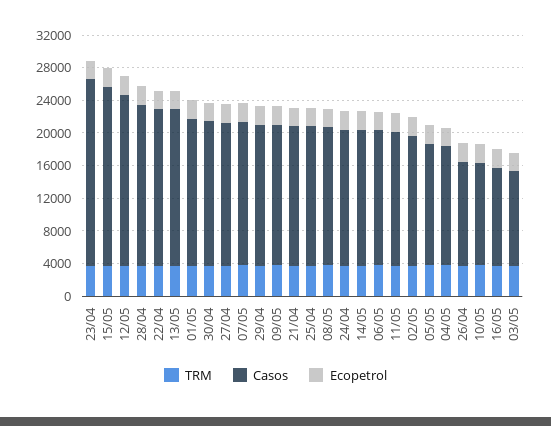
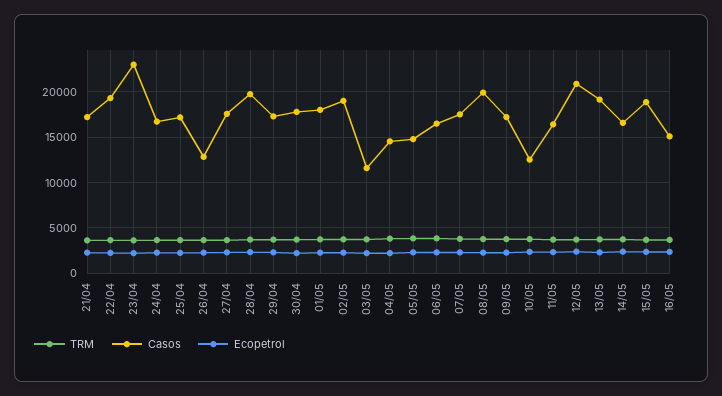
  {
    "TRM": {
      "23/04": 4000,
      "15/05": 4000,
      "12/05": 4000,
      "28/04": 4000,
      "22/04": 4000,
      "13/05": 4000,
      "01/05": 4000,
      "30/04": 4000,
      "27/04": 4000,
      "07/05": 4000,
      "29/04": 4000,
      "09/05": 4000,
      "21/04": 4000,
      "25/04": 4000,
      "08/05": 4000,
      "24/04": 4000,
      "14/05": 4000,
      "06/05": 4000,
      "11/05": 4000,
      "02/05": 4000,
      "05/05": 4000,
      "04/05": 4000,
      "26/04": 4000,
      "10/05": 4000,
      "16/05": 4000,
      "03/05": 4000
    },
    "Casos": {
      "23/04": 23000,
-     "15/05": 22000,
+     "15/05": 19000,
      "12/05": 21000,
      "28/04": 20000,
      "22/04": 19000,
      "13/05": 19000,
      "01/05": 18000,
      "30/04": 18000,
      "27/04": 18000,
      "07/05": 18000,
      "29/04": 17000,
      "09/05": 17000,
      "21/04": 17000,
      "25/04": 17000,
-     "08/05": 17000,
+     "08/05": 20000,
      "24/04": 17000,
      "14/05": 17000,
      "06/05": 16000,
      "11/05": 16000,
-     "02/05": 16000,
+     "02/05": 19000,
      "05/05": 15000,
      "04/05": 15000,
      "26/04": 13000,
      "10/05": 13000,
-     "16/05": 12000,
+     "16/05": 15000,
      "03/05": 12000
    },
    "Ecopetrol": {
      "23/04": 2000,
      "15/05": 2000,
      "12/05": 2000,
      "28/04": 2000,
      "22/04": 2000,
      "13/05": 2000,
      "01/05": 2000,
      "30/04": 2000,
      "27/04": 2000,
      "07/05": 2000,
      "29/04": 2000,
      "09/05": 2000,
      "21/04": 2000,
      "25/04": 2000,
      "08/05": 2000,
      "24/04": 2000,
      "14/05": 2000,
      "06/05": 2000,
      "11/05": 2000,
      "02/05": 2000,
      "05/05": 2000,
      "04/05": 2000,
      "26/04": 2000,
      "10/05": 2000,
      "16/05": 2000,
      "03/05": 2000
    }
  }

